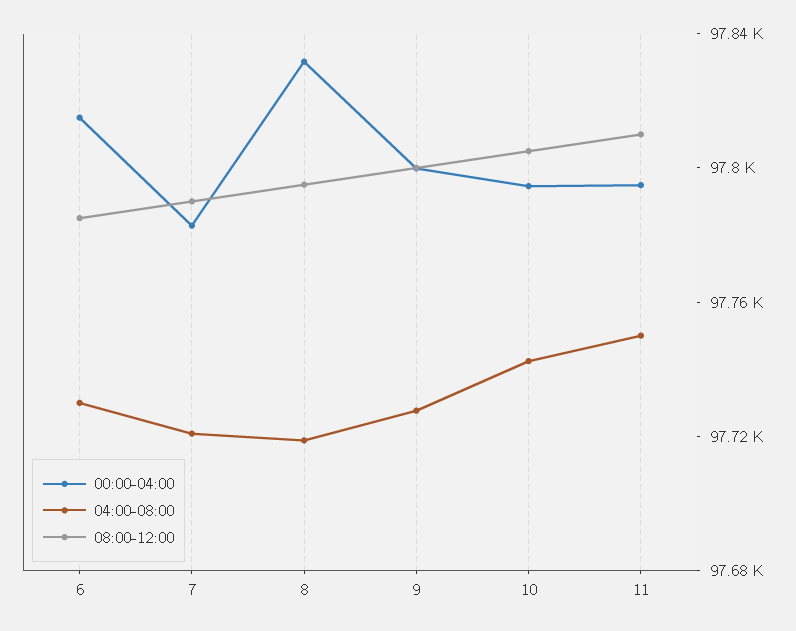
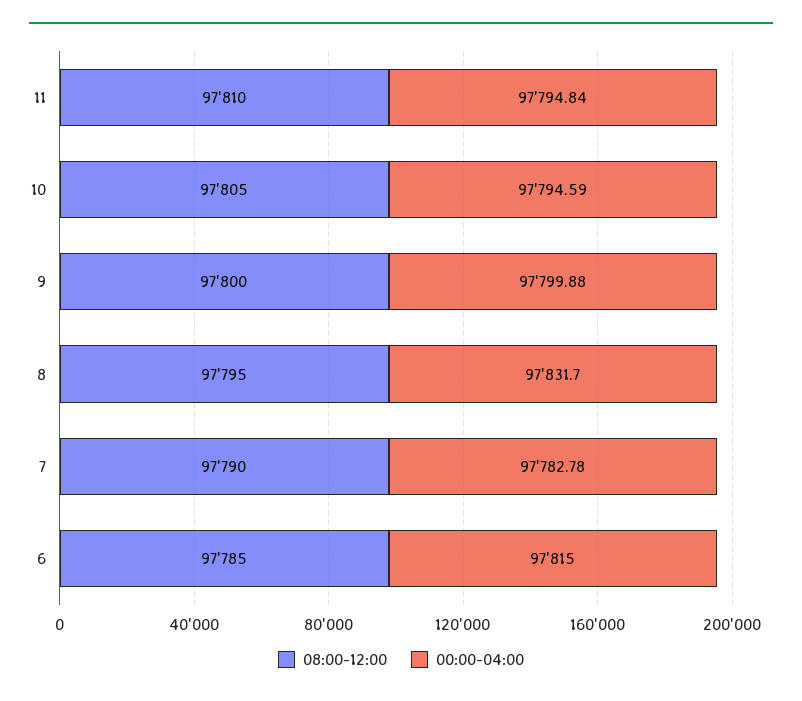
  {
    "00:00-04:00": {
      "6": 97815,
      "7": 97782.78,
      "8": 97831.7,
      "9": 97799.88,
      "10": 97794.59,
      "11": 97794.84
    },
-   "04:00-08:00": {
-     "6": 97730,
-     "7": 97720,
-     "8": 97720,
-     "9": 97730,
-     "10": 97740,
-     "11": 97750
-   },
    "08:00-12:00": {
      "6": 97785,
      "7": 97790,
      "8": 97795,
      "9": 97800,
      "10": 97805,
      "11": 97810
    }
  }

